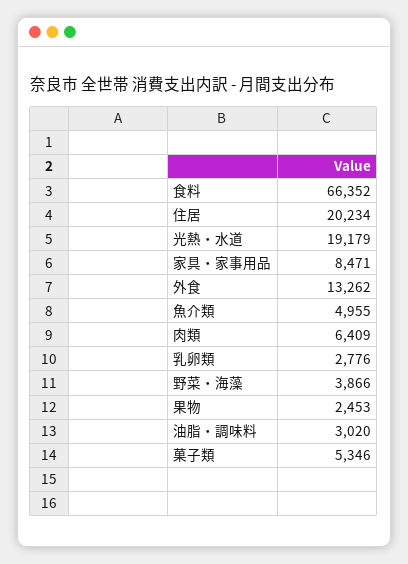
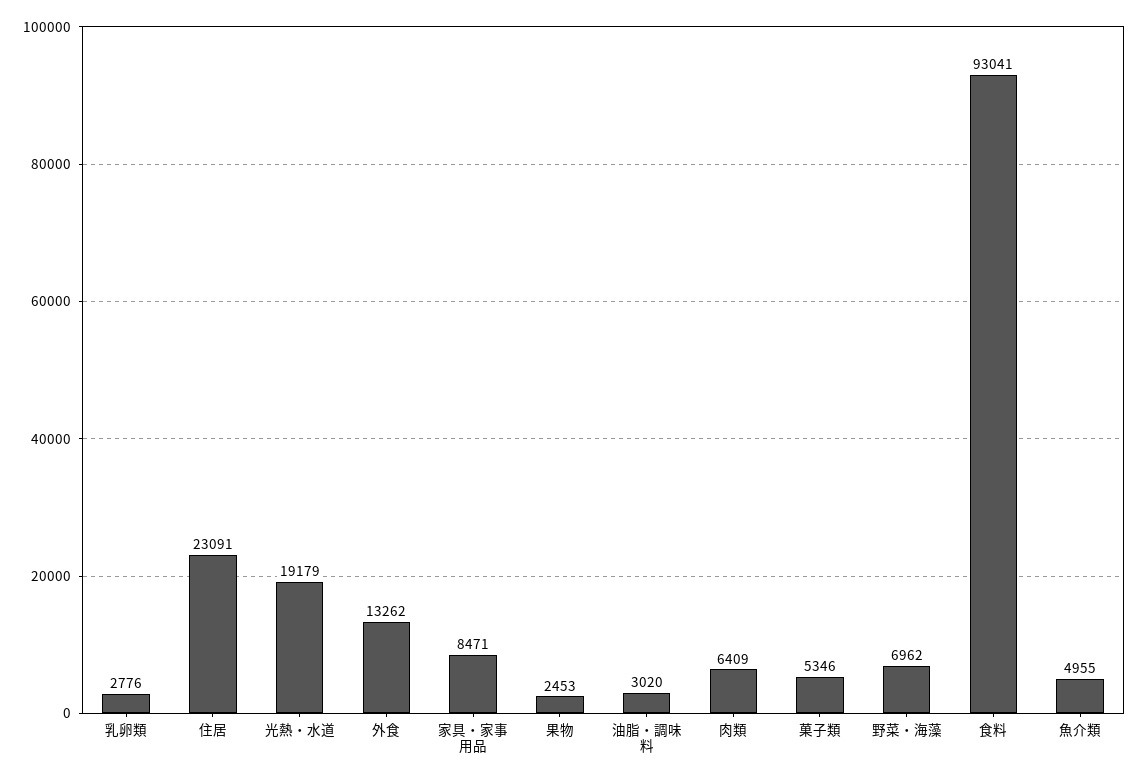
  {
-   "食料": 66352,
+   "食料": 93041,
-   "住居": 20234,
+   "住居": 23091,
    "光熱・水道": 19179,
    "家具・家事用品": 8471,
    "外食": 13262,
    "魚介類": 4955,
    "肉類": 6409,
    "乳卵類": 2776,
-   "野菜・海藻": 3866,
+   "野菜・海藻": 6962,
    "果物": 2453,
    "油脂・調味料": 3020,
    "菓子類": 5346
  }

